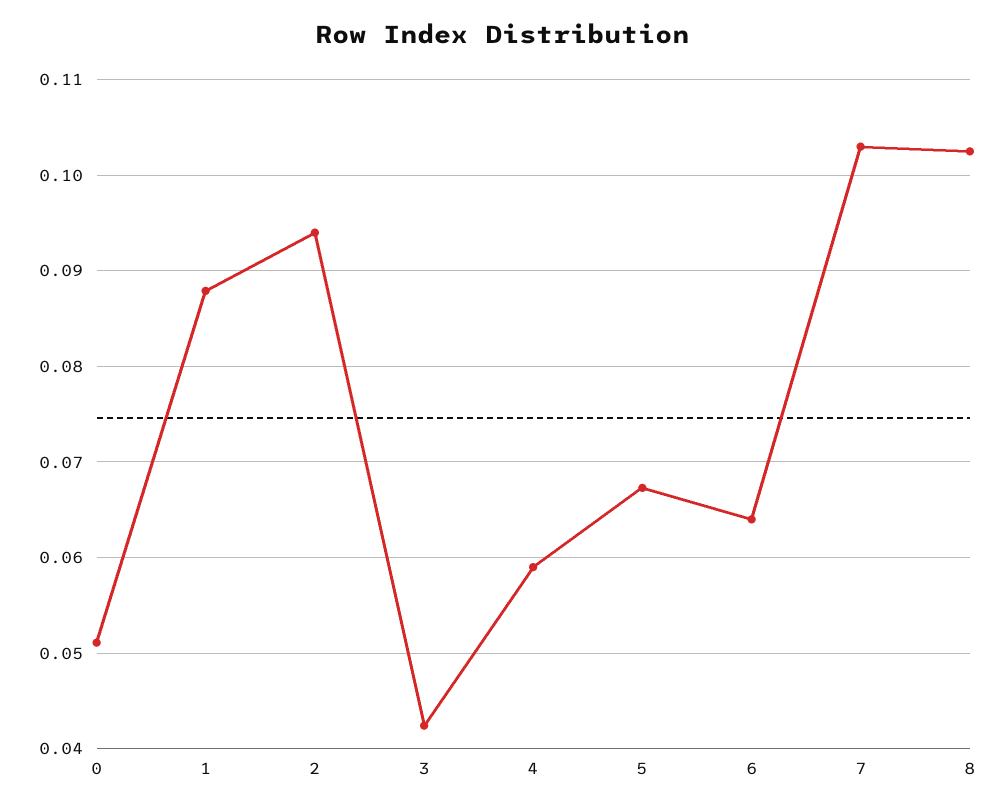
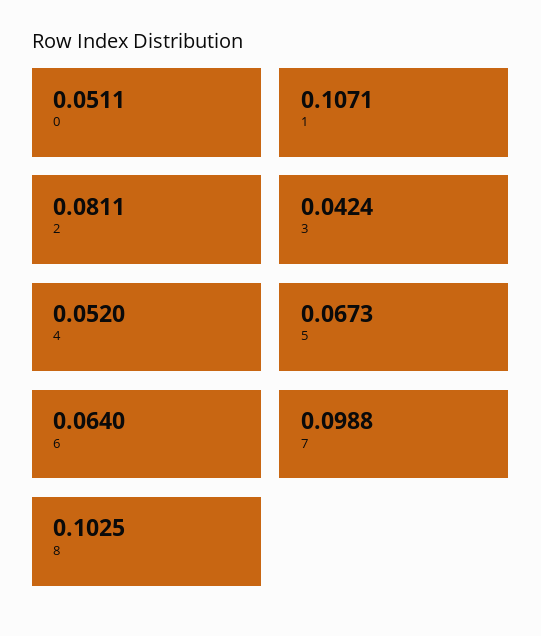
  {
    "0": 0.0511,
-   "1": 0.088,
+   "1": 0.1071,
-   "2": 0.094,
+   "2": 0.0811,
    "3": 0.0424,
-   "4": 0.059,
+   "4": 0.052,
    "5": 0.0673,
    "6": 0.064,
-   "7": 0.103,
+   "7": 0.0988,
    "8": 0.1025
  }

